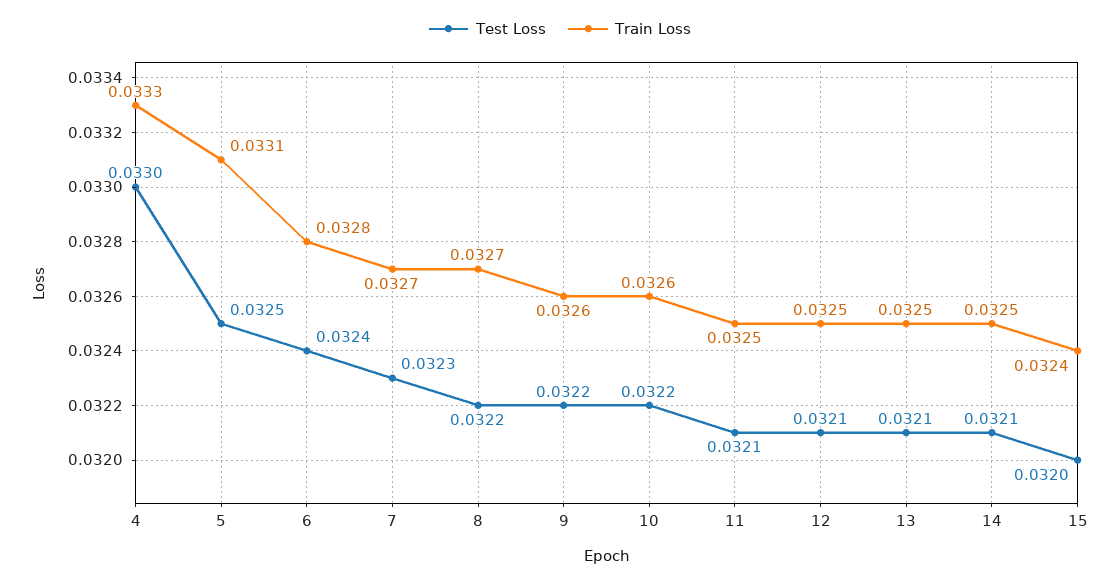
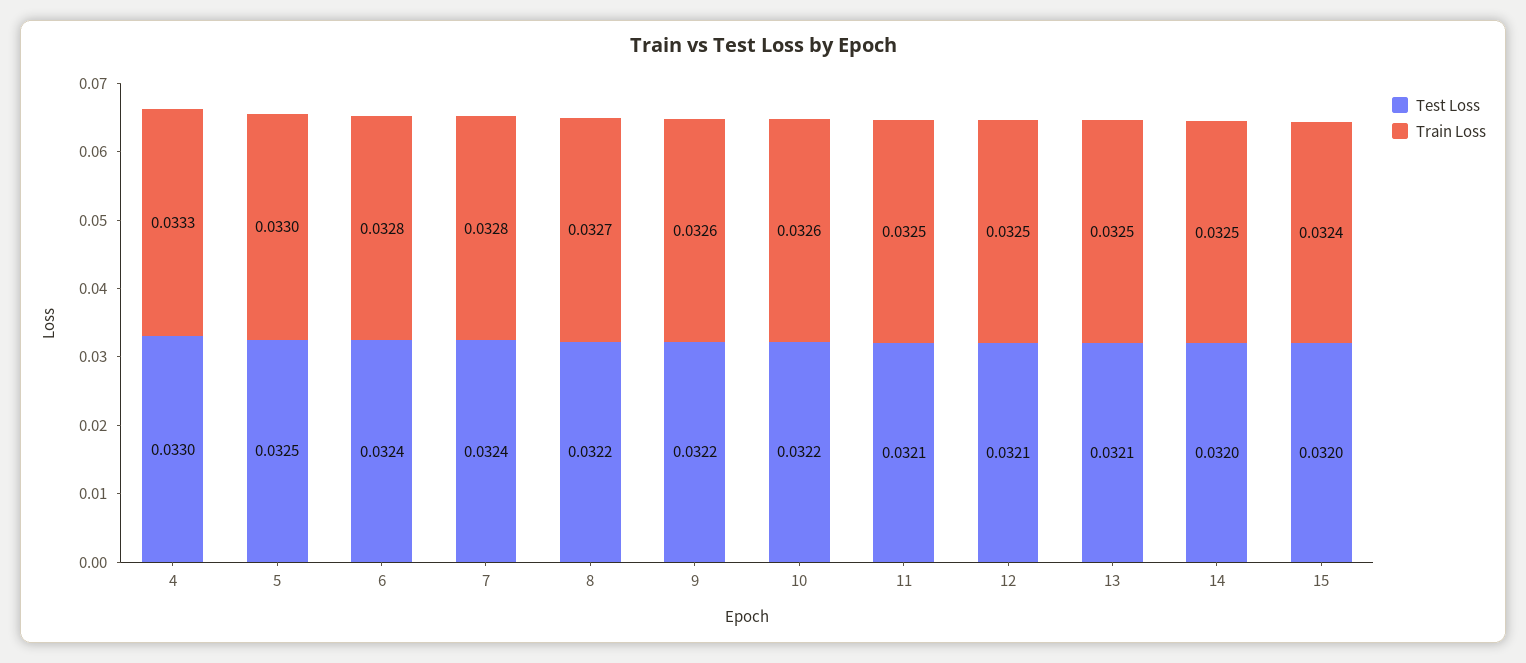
  {
    "Test Loss": {
      "4": 0.033,
      "5": 0.0325,
      "6": 0.0324,
-     "7": 0.0323,
+     "7": 0.0324,
      "8": 0.0322,
      "9": 0.0322,
      "10": 0.0322,
      "11": 0.0321,
      "12": 0.0321,
      "13": 0.0321,
-     "14": 0.0321,
+     "14": 0.032,
      "15": 0.032
    },
    "Train Loss": {
      "4": 0.0333,
-     "5": 0.0331,
+     "5": 0.033,
      "6": 0.0328,
-     "7": 0.0327,
+     "7": 0.0328,
      "8": 0.0327,
      "9": 0.0326,
      "10": 0.0326,
      "11": 0.0325,
      "12": 0.0325,
      "13": 0.0325,
      "14": 0.0325,
      "15": 0.0324
    }
  }

